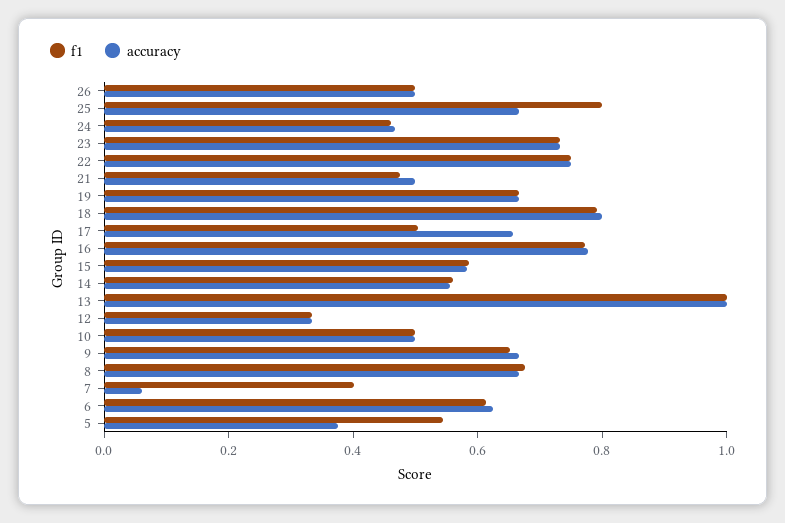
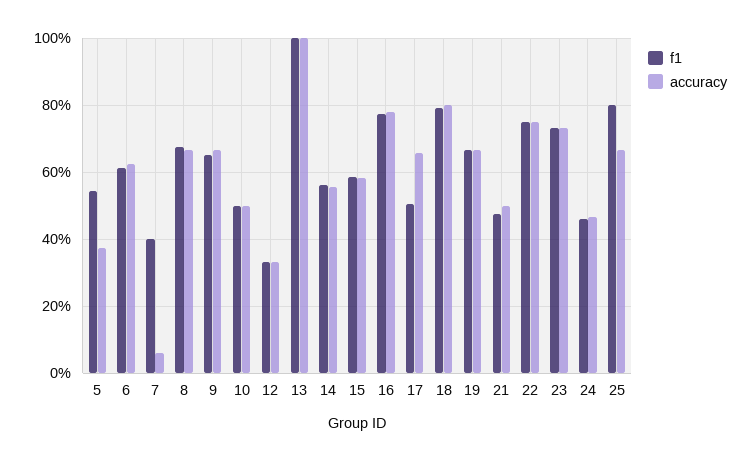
  {
    "f1": {
-     "26": 0.5,
      "25": 0.8,
      "24": 0.46,
      "23": 0.74,
      "22": 0.76,
      "21": 0.48,
      "19": 0.66,
      "18": 0.8,
      "17": 0.5,
      "16": 0.78,
      "15": 0.58,
      "14": 0.56,
      "13": 1,
      "12": 0.34,
      "10": 0.5,
      "9": 0.66,
      "8": 0.68,
      "7": 0.4,
      "6": 0.62,
      "5": 0.54
    },
    "accuracy": {
-     "26": 0.5,
      "25": 0.66,
      "24": 0.46,
      "23": 0.74,
      "22": 0.76,
      "21": 0.5,
      "19": 0.66,
      "18": 0.8,
      "17": 0.66,
      "16": 0.78,
      "15": 0.58,
      "14": 0.56,
      "13": 1,
      "12": 0.34,
      "10": 0.5,
      "9": 0.66,
      "8": 0.66,
      "7": 0.06,
      "6": 0.62,
      "5": 0.38
    }
  }

